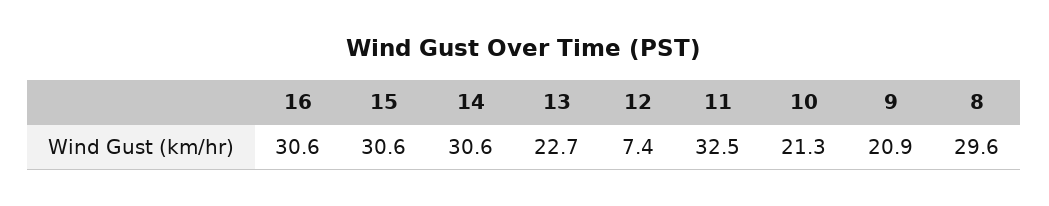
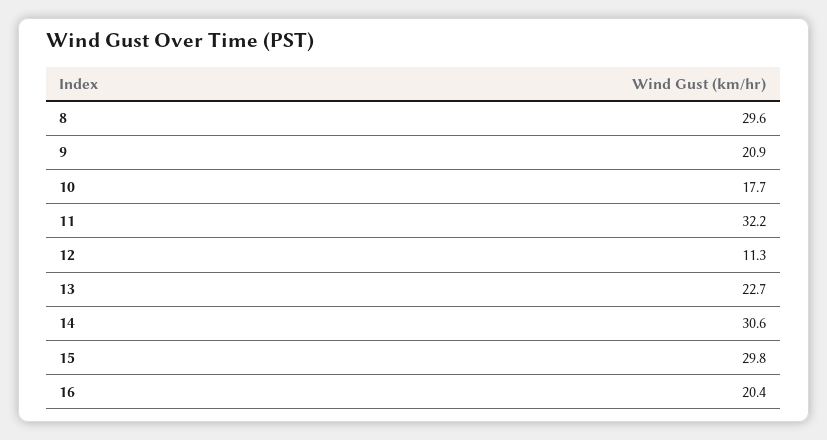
  {
-   "16": 30.6,
+   "16": 20.4,
-   "15": 30.6,
+   "15": 29.8,
    "14": 30.6,
    "13": 22.7,
-   "12": 7.4,
+   "12": 11.3,
-   "11": 32.5,
+   "11": 32.2,
-   "10": 21.3,
+   "10": 17.7,
    "9": 20.9,
    "8": 29.6
  }

